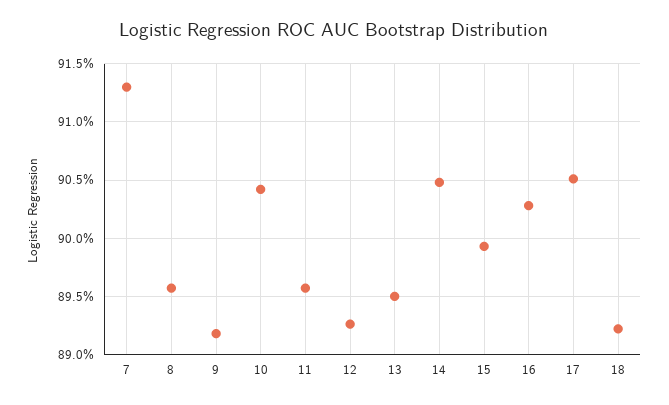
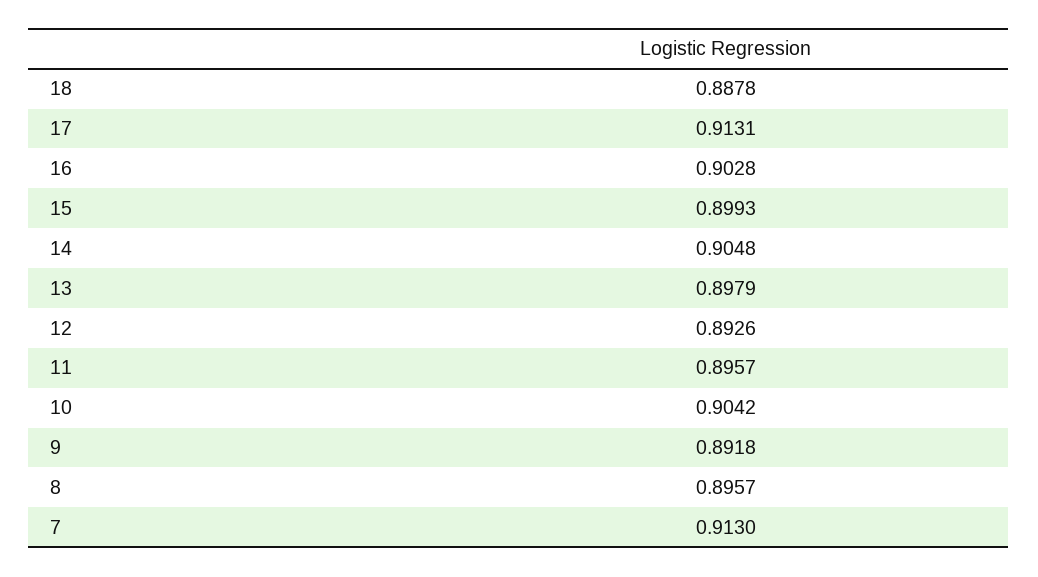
  {
    "7": 0.913,
    "8": 0.8957,
    "9": 0.8918,
    "10": 0.9042,
    "11": 0.8957,
    "12": 0.8926,
-   "13": 0.895,
+   "13": 0.8979,
    "14": 0.9048,
    "15": 0.8993,
    "16": 0.9028,
-   "17": 0.905,
+   "17": 0.9131,
-   "18": 0.892
+   "18": 0.8878
  }

